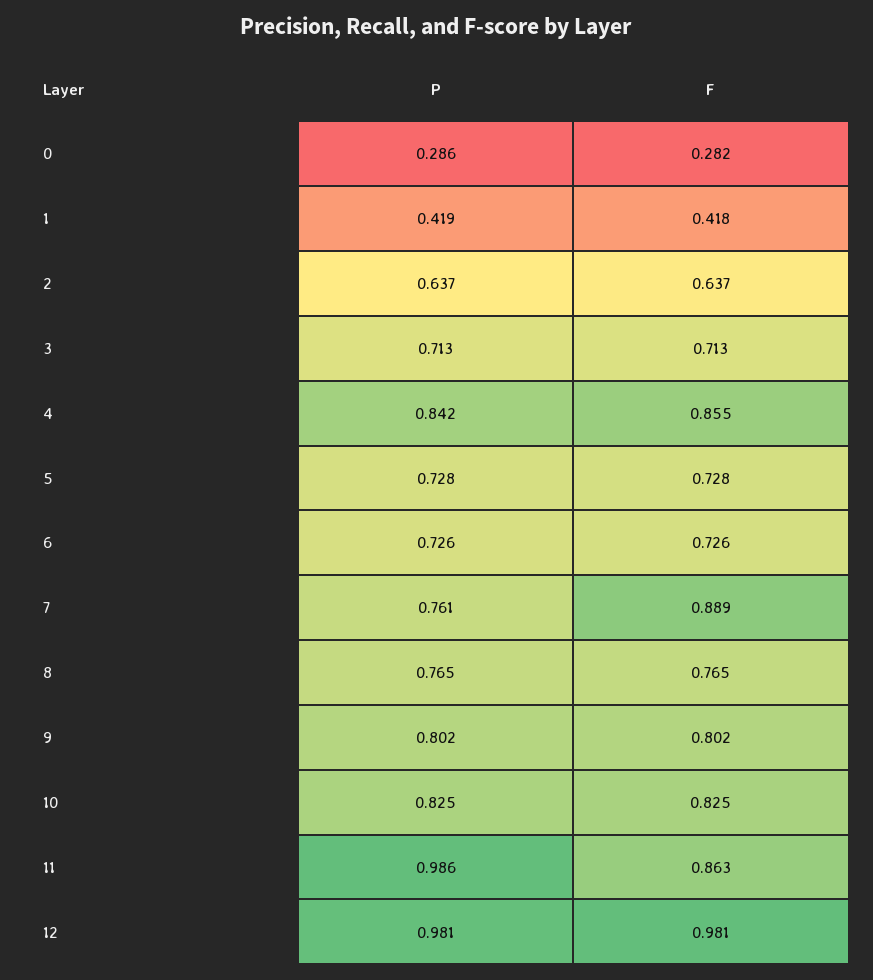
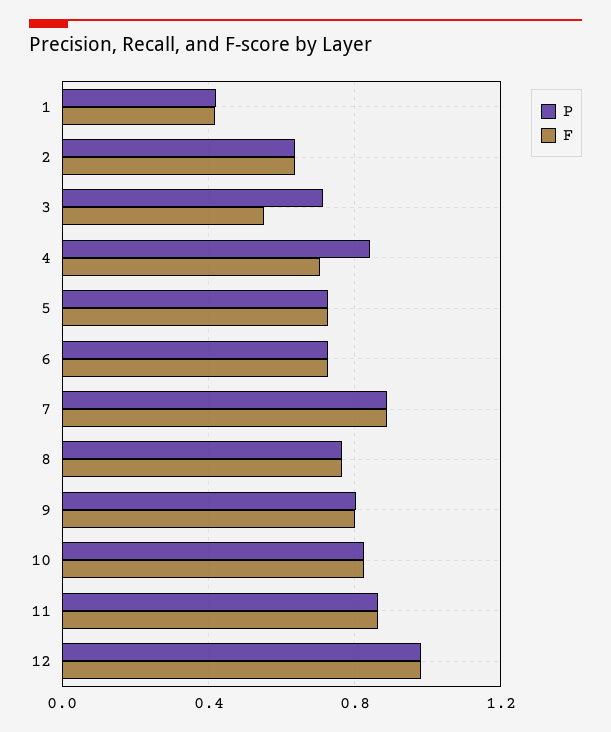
  {
    "P": {
-     "0": 0.286,
      "1": 0.419,
      "2": 0.637,
      "3": 0.713,
      "4": 0.842,
      "5": 0.728,
      "6": 0.726,
-     "7": 0.761,
+     "7": 0.9,
      "8": 0.765,
      "9": 0.802,
      "10": 0.825,
-     "11": 0.986,
+     "11": 0.85,
      "12": 0.981
    },
    "F": {
-     "0": 0.282,
      "1": 0.418,
      "2": 0.637,
-     "3": 0.713,
+     "3": 0.55,
-     "4": 0.855,
+     "4": 0.7,
      "5": 0.728,
      "6": 0.726,
      "7": 0.889,
      "8": 0.765,
      "9": 0.802,
      "10": 0.825,
      "11": 0.863,
      "12": 0.981
    }
  }

